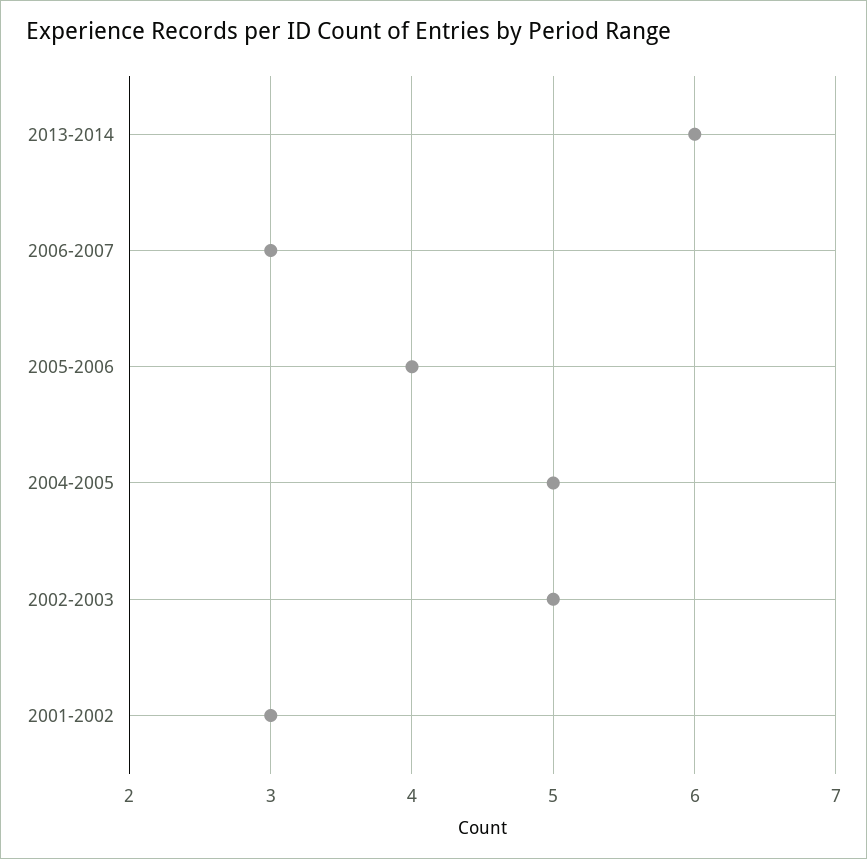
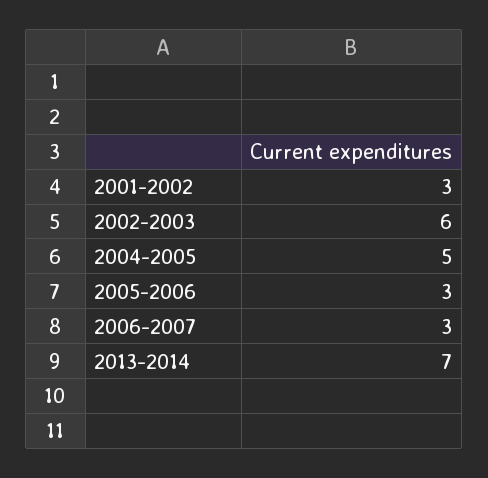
  {
-   "2013-2014": 6,
+   "2013-2014": 7,
    "2006-2007": 3,
-   "2005-2006": 4,
+   "2005-2006": 3,
    "2004-2005": 5,
-   "2002-2003": 5,
+   "2002-2003": 6,
    "2001-2002": 3
  }

